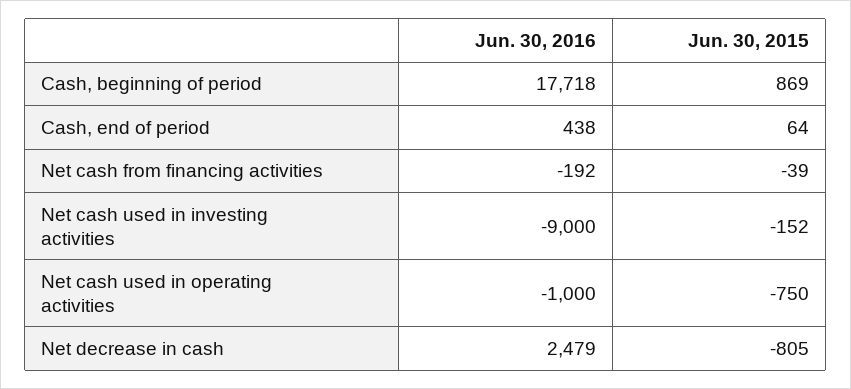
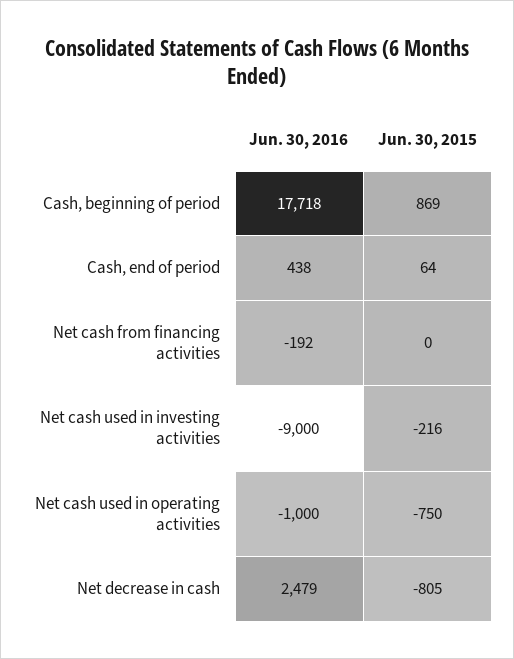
  {
    "Jun. 30, 2016": {
      "Cash, beginning of period": 17718,
      "Cash, end of period": 438,
      "Net cash from financing activities": -192,
      "Net cash used in investing activities": -9000,
      "Net cash used in operating activities": -1000,
      "Net decrease in cash": 2479
    },
    "Jun. 30, 2015": {
      "Cash, beginning of period": 869,
      "Cash, end of period": 64,
-     "Net cash from financing activities": -39,
+     "Net cash from financing activities": 0,
-     "Net cash used in investing activities": -152,
+     "Net cash used in investing activities": -216,
      "Net cash used in operating activities": -750,
      "Net decrease in cash": -805
    }
  }

